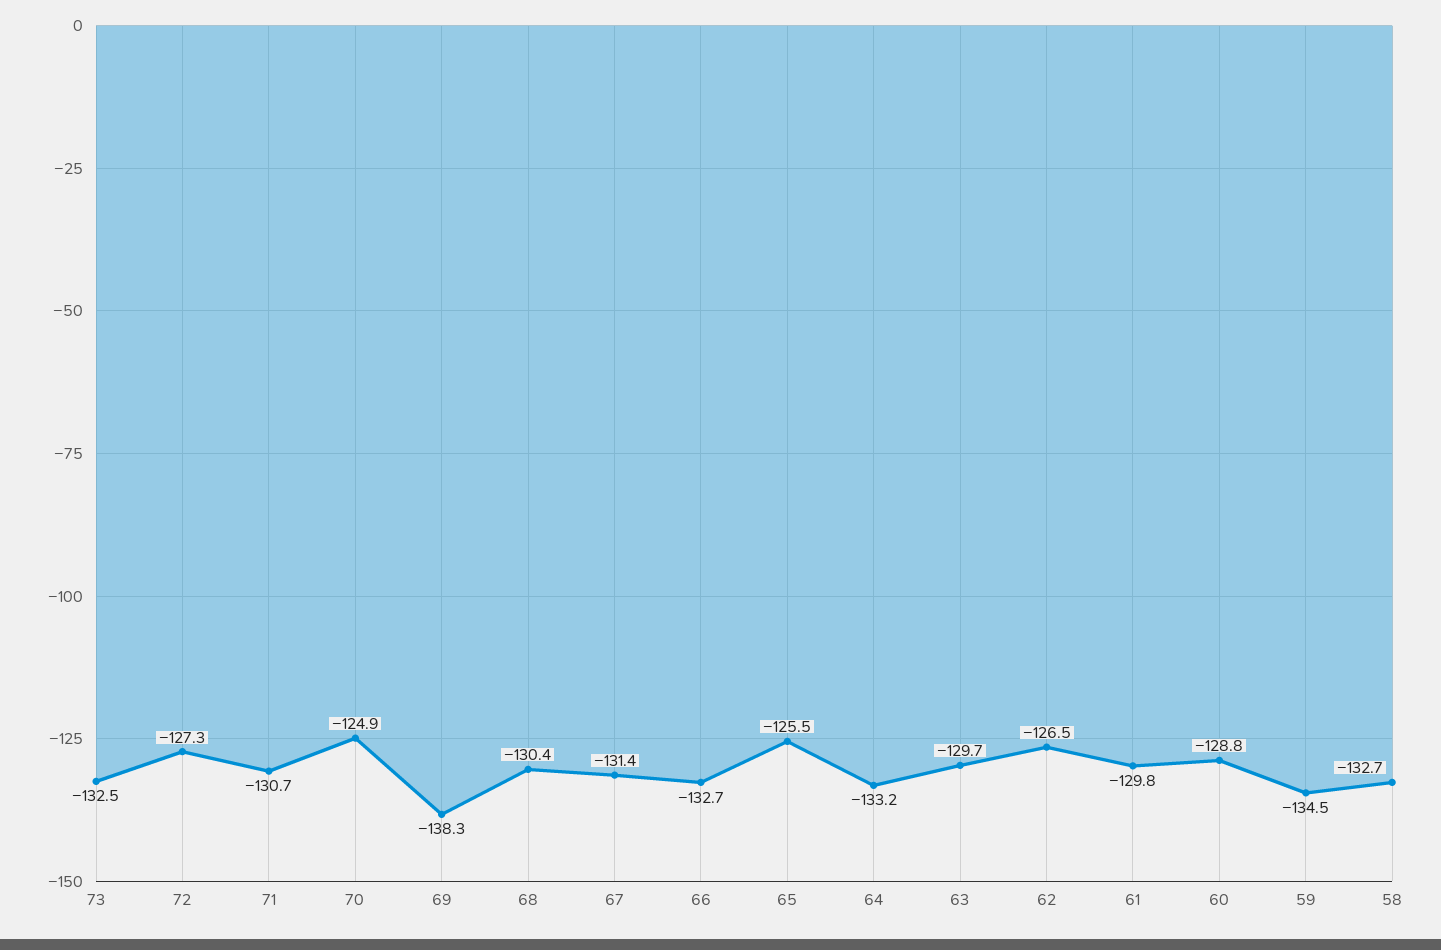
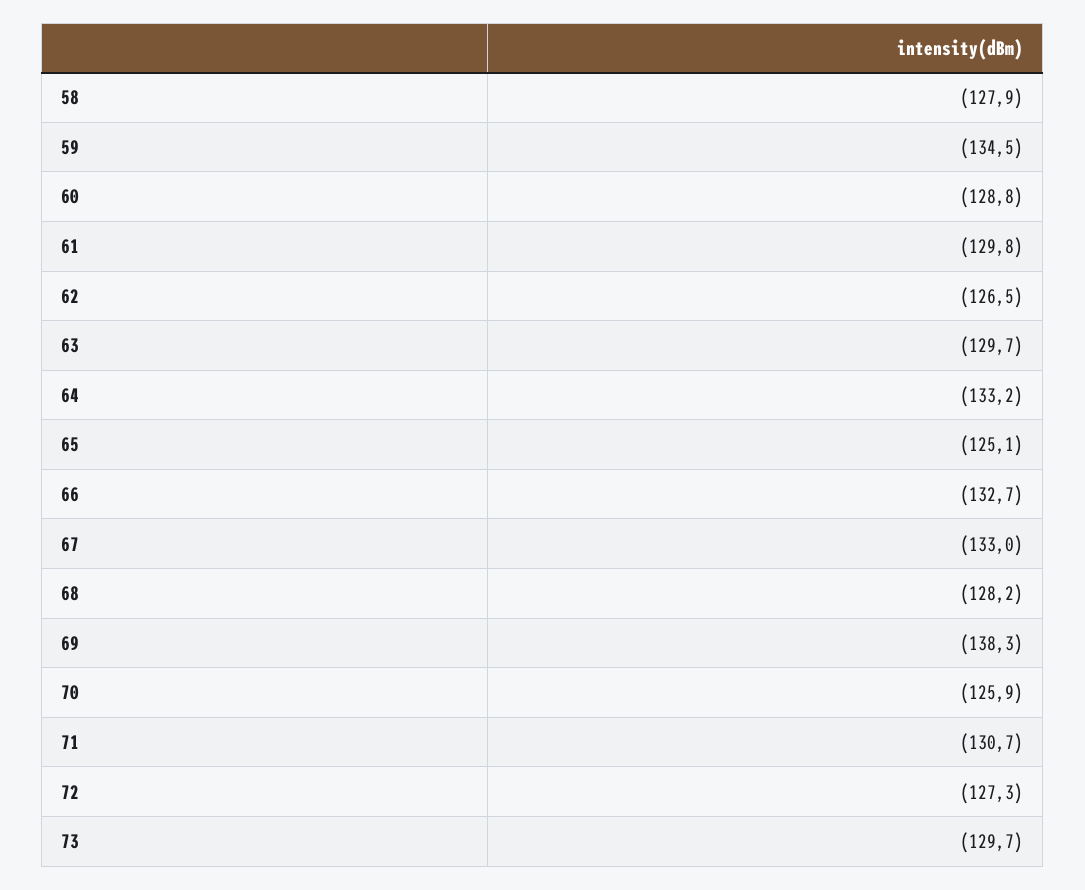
  {
-   "73": -132.5,
+   "73": -129.7,
    "72": -127.3,
    "71": -130.7,
-   "70": -124.9,
+   "70": -125.9,
    "69": -138.3,
-   "68": -130.4,
+   "68": -128.2,
-   "67": -131.4,
+   "67": -133,
    "66": -132.7,
-   "65": -125.5,
+   "65": -125.1,
    "64": -133.2,
    "63": -129.7,
    "62": -126.5,
    "61": -129.8,
    "60": -128.8,
    "59": -134.5,
-   "58": -132.7
+   "58": -127.9
  }

